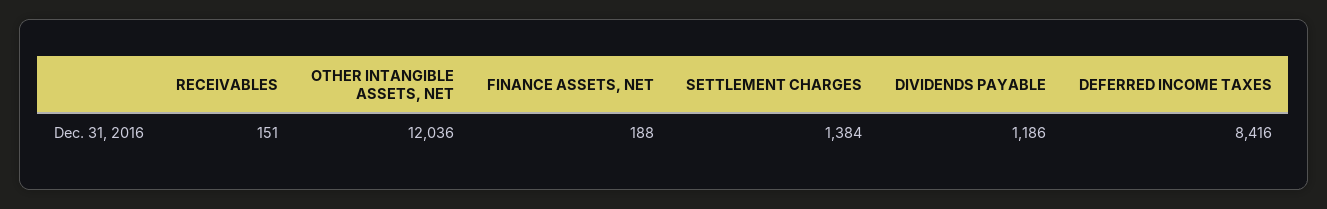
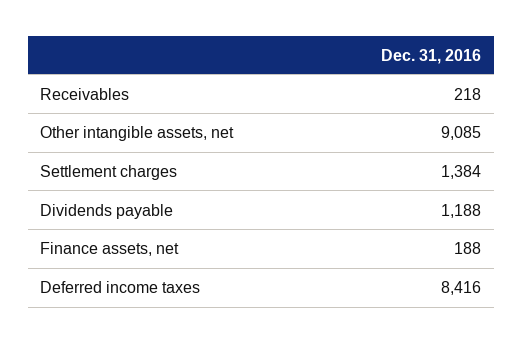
  {
-   "RECEIVABLES": 151,
+   "RECEIVABLES": 218,
-   "OTHER INTANGIBLE ASSETS, NET": 12036,
+   "OTHER INTANGIBLE ASSETS, NET": 9085,
    "FINANCE ASSETS, NET": 188,
    "SETTLEMENT CHARGES": 1384,
-   "DIVIDENDS PAYABLE": 1186,
+   "DIVIDENDS PAYABLE": 1188,
    "DEFERRED INCOME TAXES": 8416
  }

